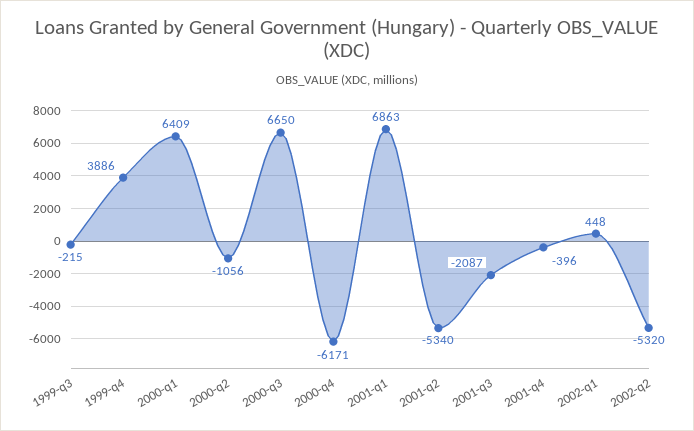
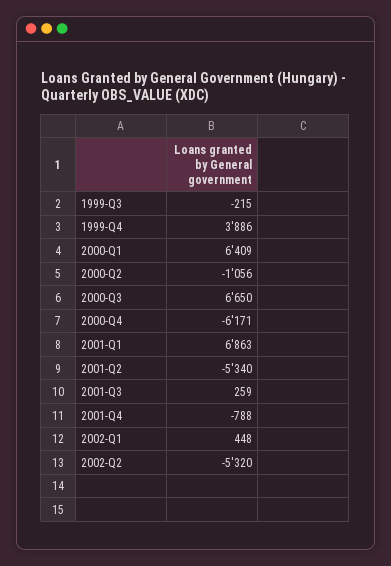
  {
    "1999-q3": -215,
    "1999-q4": 3886,
    "2000-q1": 6409,
    "2000-q2": -1056,
    "2000-q3": 6650,
    "2000-q4": -6171,
    "2001-q1": 6863,
    "2001-q2": -5340,
-   "2001-q3": -2087,
+   "2001-q3": 259,
-   "2001-q4": -396,
+   "2001-q4": -788,
    "2002-q1": 448,
    "2002-q2": -5320
  }

